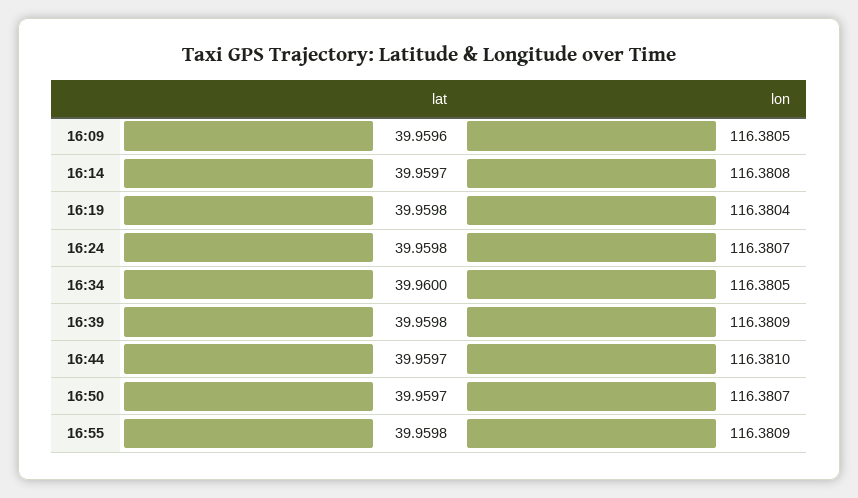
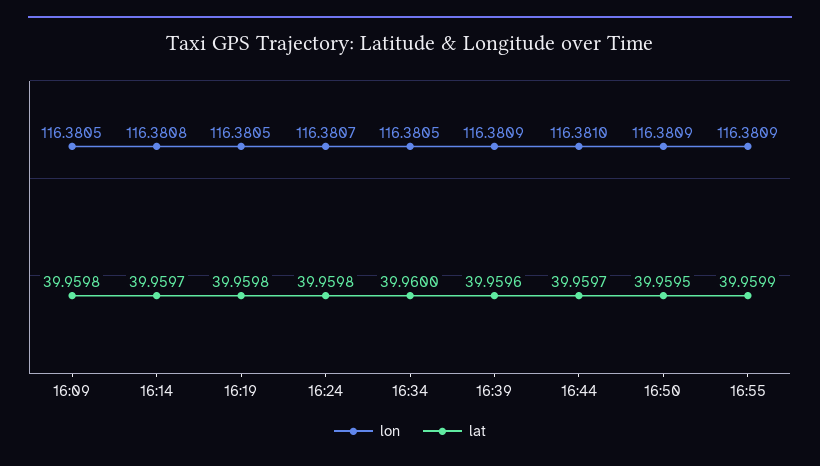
  {
    "lat": {
-     "16:09": 39.9596,
+     "16:09": 39.9598,
      "16:14": 39.9597,
      "16:19": 39.9598,
      "16:24": 39.9598,
      "16:34": 39.96,
-     "16:39": 39.9598,
+     "16:39": 39.9596,
      "16:44": 39.9597,
-     "16:50": 39.9597,
+     "16:50": 39.9595,
-     "16:55": 39.9598
+     "16:55": 39.9599
    },
    "lon": {
      "16:09": 116.3805,
      "16:14": 116.3808,
-     "16:19": 116.3804,
+     "16:19": 116.3805,
      "16:24": 116.3807,
      "16:34": 116.3805,
      "16:39": 116.3809,
      "16:44": 116.381,
-     "16:50": 116.3807,
+     "16:50": 116.3809,
      "16:55": 116.3809
    }
  }

